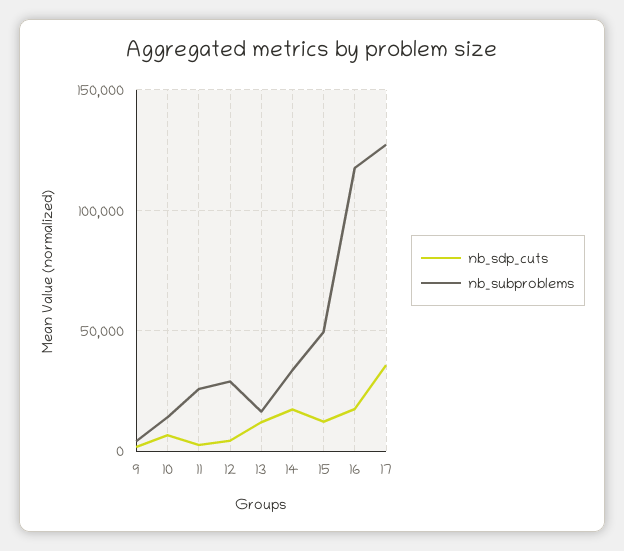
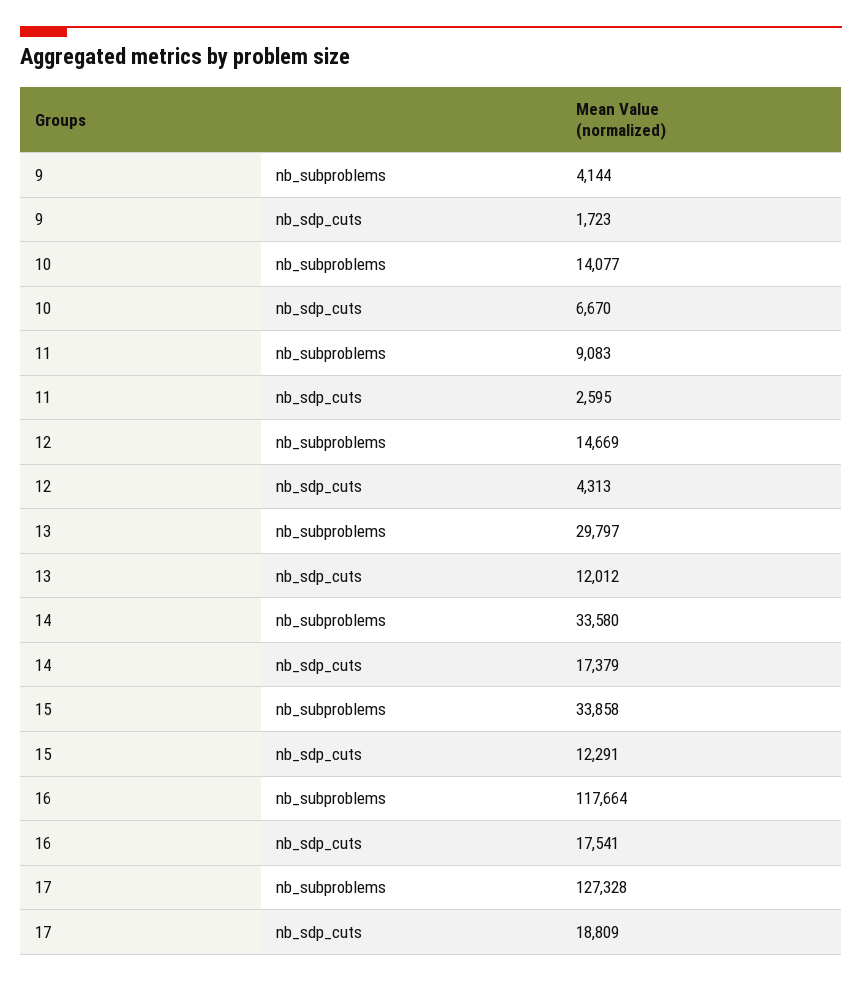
  {
    "nb_sdp_cuts": {
      "9": 1723,
      "10": 6670,
      "11": 2595,
      "12": 4313,
      "13": 12012,
      "14": 17379,
      "15": 12291,
      "16": 17541,
-     "17": 35000
+     "17": 18809
    },
    "nb_subproblems": {
      "9": 4144,
      "10": 14077,
-     "11": 25000,
+     "11": 9083,
-     "12": 30000,
+     "12": 14669,
-     "13": 15000,
+     "13": 29797,
      "14": 33580,
-     "15": 50000,
+     "15": 33858,
      "16": 117664,
      "17": 127328
    }
  }

